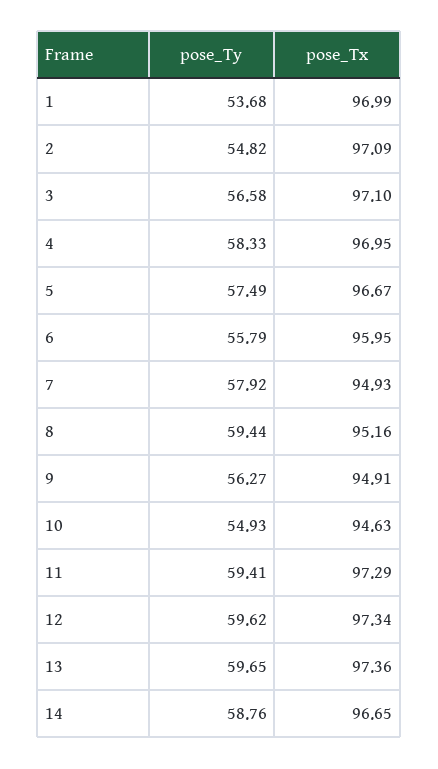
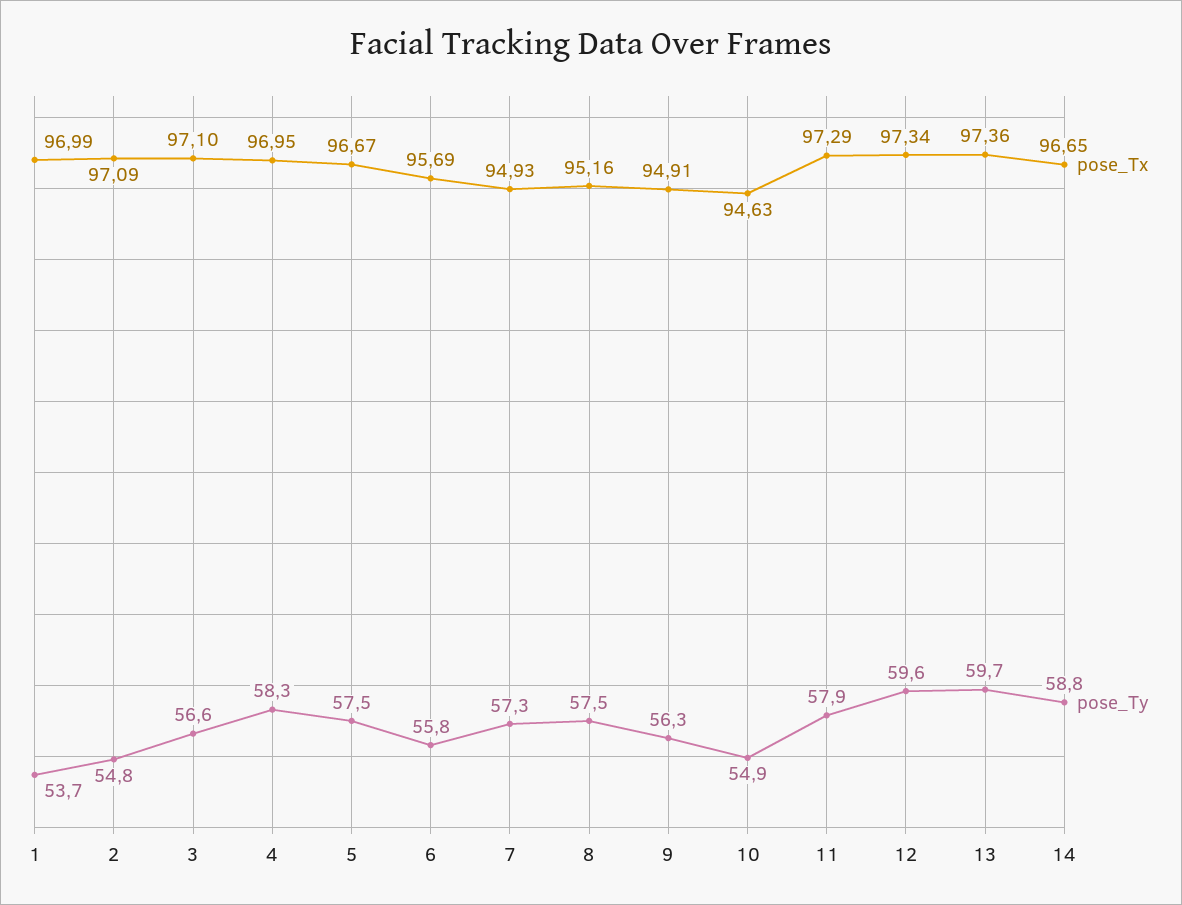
  {
    "pose_Ty": {
      "1": 53.68,
      "2": 54.82,
      "3": 56.58,
      "4": 58.33,
      "5": 57.49,
      "6": 55.79,
-     "7": 57.92,
+     "7": 57.3,
-     "8": 59.44,
+     "8": 57.5,
      "9": 56.27,
      "10": 54.93,
-     "11": 59.41,
+     "11": 57.9,
      "12": 59.62,
      "13": 59.65,
      "14": 58.76
    },
    "pose_Tx": {
      "1": 96.99,
      "2": 97.09,
      "3": 97.1,
      "4": 96.95,
      "5": 96.67,
-     "6": 95.95,
+     "6": 95.69,
      "7": 94.93,
      "8": 95.16,
      "9": 94.91,
      "10": 94.63,
      "11": 97.29,
      "12": 97.34,
      "13": 97.36,
      "14": 96.65
    }
  }

